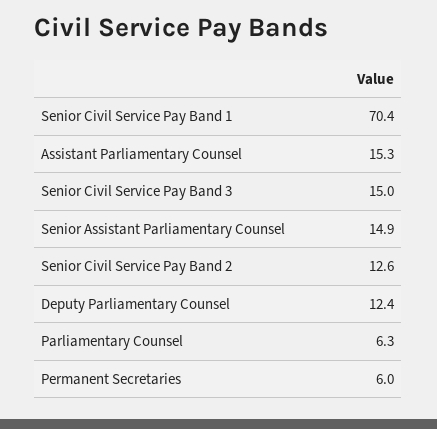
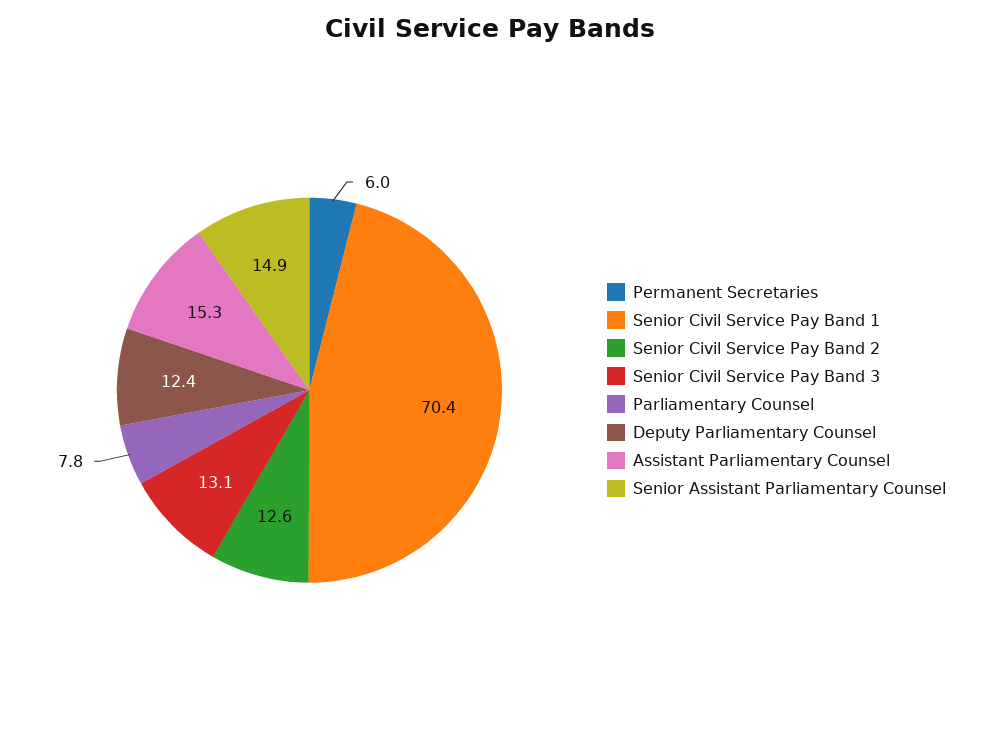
  {
    "Senior Civil Service Pay Band 1": 70.4,
    "Assistant Parliamentary Counsel": 15.3,
-   "Senior Civil Service Pay Band 3": 15,
+   "Senior Civil Service Pay Band 3": 13.1,
    "Senior Assistant Parliamentary Counsel": 14.9,
    "Senior Civil Service Pay Band 2": 12.6,
    "Deputy Parliamentary Counsel": 12.4,
-   "Parliamentary Counsel": 6.3,
+   "Parliamentary Counsel": 7.8,
    "Permanent Secretaries": 6
  }

